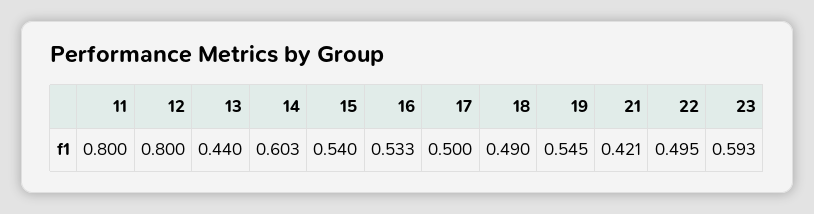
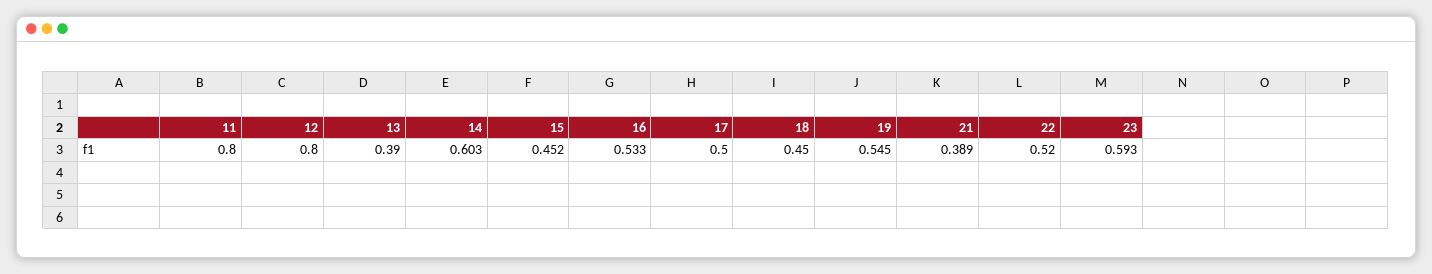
  {
    "11": 0.8,
    "12": 0.8,
-   "13": 0.44,
+   "13": 0.39,
    "14": 0.603,
-   "15": 0.54,
+   "15": 0.452,
    "16": 0.533,
    "17": 0.5,
-   "18": 0.49,
+   "18": 0.45,
    "19": 0.545,
-   "21": 0.421,
+   "21": 0.389,
-   "22": 0.495,
+   "22": 0.52,
    "23": 0.593
  }

